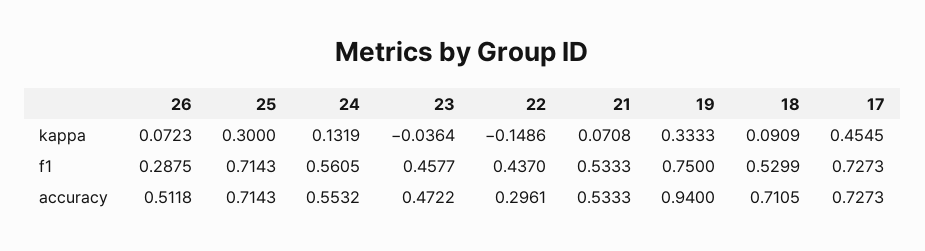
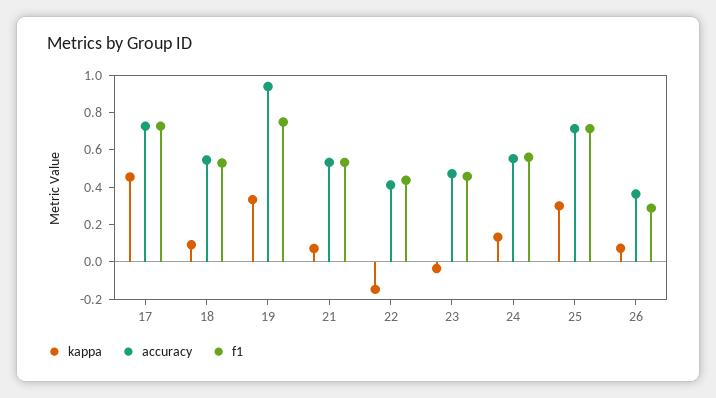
  {
    "kappa": {
      "26": 0.0723,
      "25": 0.3,
      "24": 0.1319,
      "23": -0.0364,
      "22": -0.1486,
      "21": 0.0708,
      "19": 0.3333,
      "18": 0.0909,
      "17": 0.4545
    },
    "f1": {
      "26": 0.2875,
      "25": 0.7143,
      "24": 0.5605,
      "23": 0.4577,
      "22": 0.437,
      "21": 0.5333,
      "19": 0.75,
      "18": 0.5299,
      "17": 0.7273
    },
    "accuracy": {
-     "26": 0.5118,
+     "26": 0.35,
      "25": 0.7143,
      "24": 0.5532,
      "23": 0.4722,
-     "22": 0.2961,
+     "22": 0.4,
      "21": 0.5333,
      "19": 0.94,
-     "18": 0.7105,
+     "18": 0.55,
      "17": 0.7273
    }
  }

